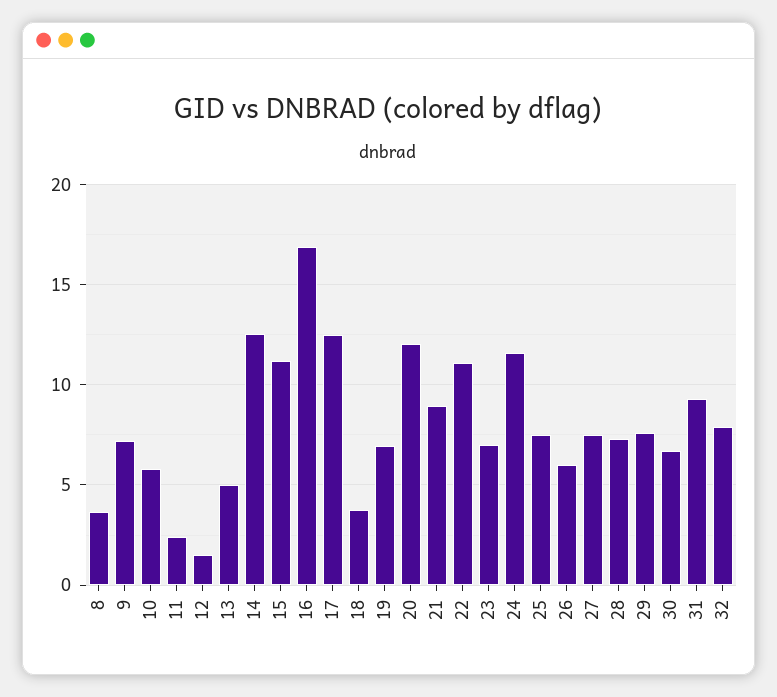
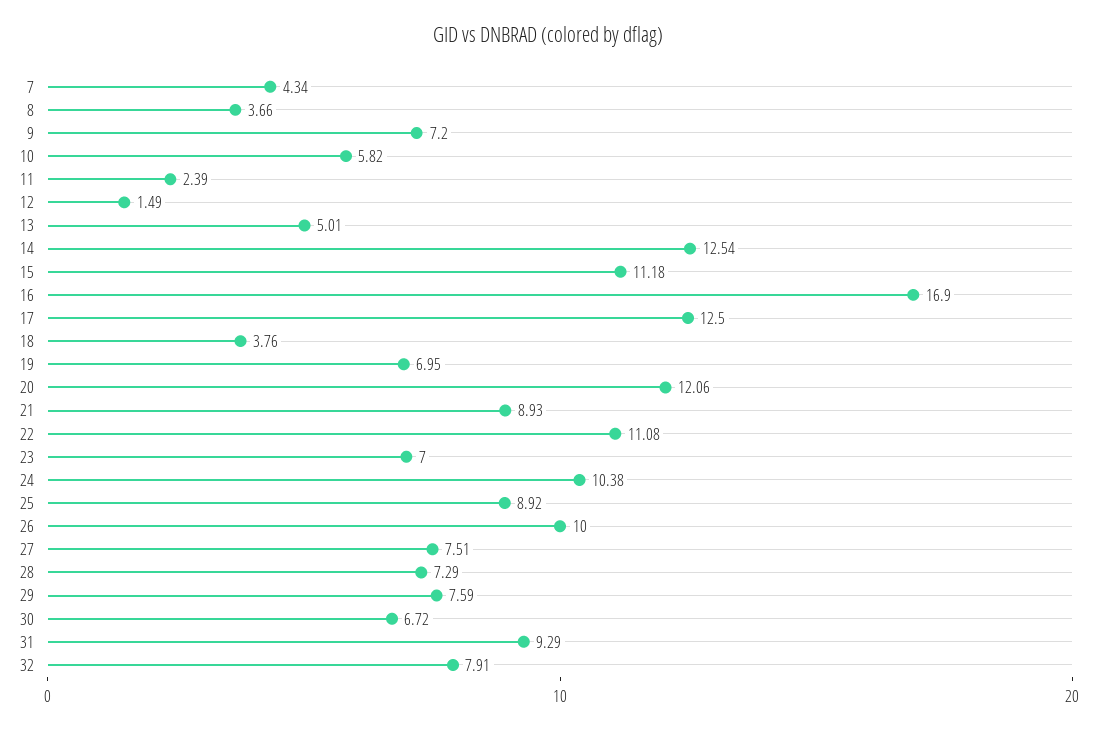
  {
    "8": 3.66,
    "9": 7.2,
    "10": 5.82,
    "11": 2.39,
    "12": 1.49,
    "13": 5.01,
    "14": 12.54,
    "15": 11.18,
    "16": 16.9,
    "17": 12.5,
    "18": 3.76,
    "19": 6.95,
    "20": 12.06,
    "21": 8.93,
    "22": 11.08,
    "23": 7,
-   "24": 11.5,
+   "24": 10.38,
-   "25": 7.5,
+   "25": 8.92,
-   "26": 6,
+   "26": 10,
    "27": 7.51,
    "28": 7.29,
    "29": 7.59,
    "30": 6.72,
    "31": 9.29,
-   "32": 7.91
+   "32": 7.91,
+   "7": 4.34
  }

